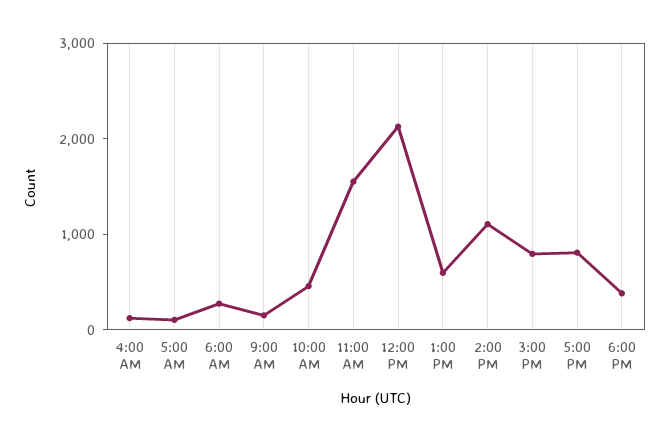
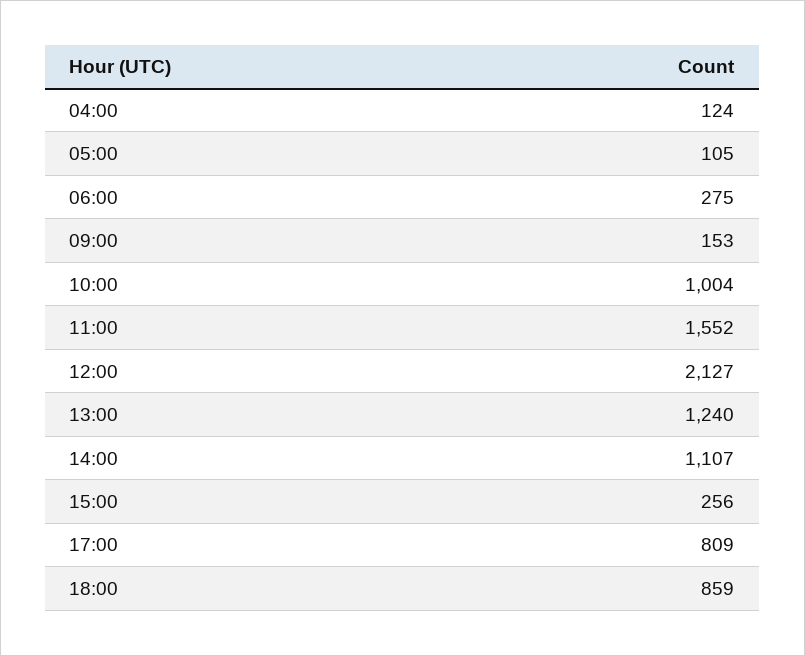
  {
    "4:00 AM": 124,
    "5:00 AM": 105,
    "6:00 AM": 275,
    "9:00 AM": 153,
-   "10:00 AM": 400,
+   "10:00 AM": 1004,
    "11:00 AM": 1552,
    "12:00 PM": 2127,
-   "1:00 PM": 600,
+   "1:00 PM": 1240,
    "2:00 PM": 1107,
-   "3:00 PM": 800,
+   "3:00 PM": 256,
    "5:00 PM": 809,
-   "6:00 PM": 400
+   "6:00 PM": 859
  }

